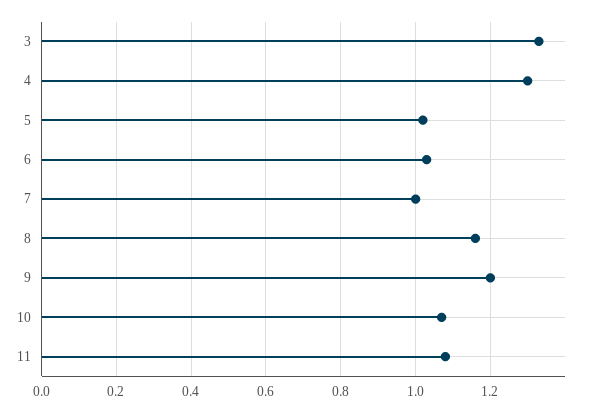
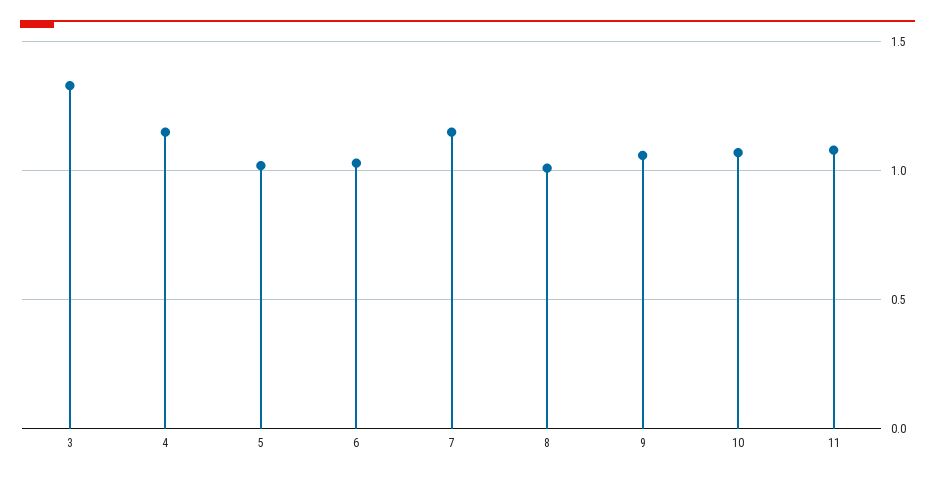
  {
    "3": 1.35,
-   "4": 1.3,
+   "4": 1.15,
    "5": 1,
    "6": 1.05,
-   "7": 1,
+   "7": 1.15,
-   "8": 1.15,
+   "8": 1,
-   "9": 1.2,
+   "9": 1.05,
    "10": 1.05,
    "11": 1.1
  }

